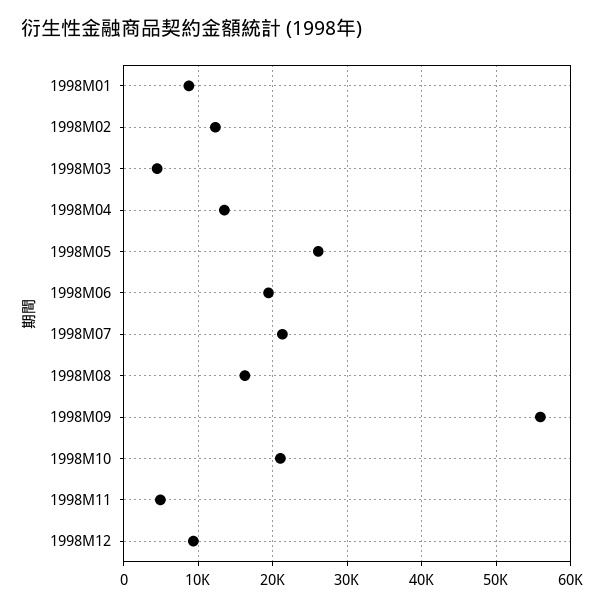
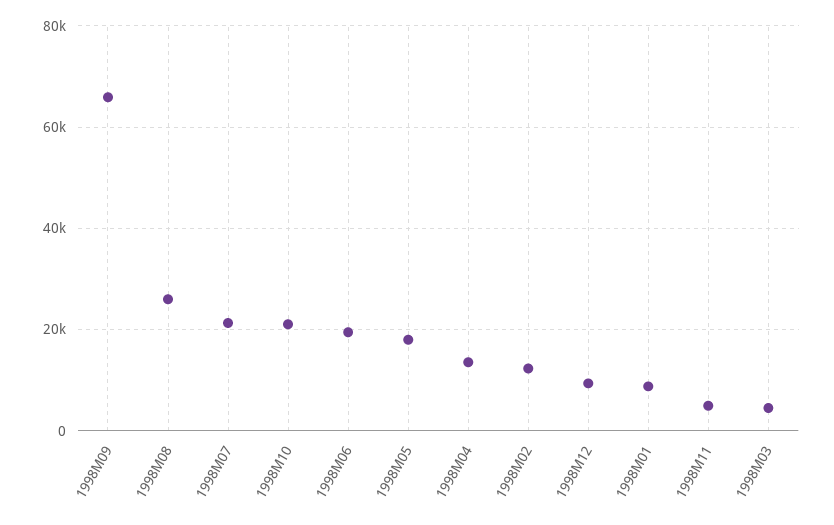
  {
    "1998M01": 9000,
    "1998M02": 12000,
    "1998M03": 5000,
    "1998M04": 14000,
-   "1998M05": 26000,
+   "1998M05": 18000,
    "1998M06": 19000,
    "1998M07": 21000,
-   "1998M08": 16000,
+   "1998M08": 26000,
-   "1998M09": 56000,
+   "1998M09": 66000,
    "1998M10": 21000,
    "1998M11": 5000,
    "1998M12": 9000
  }

